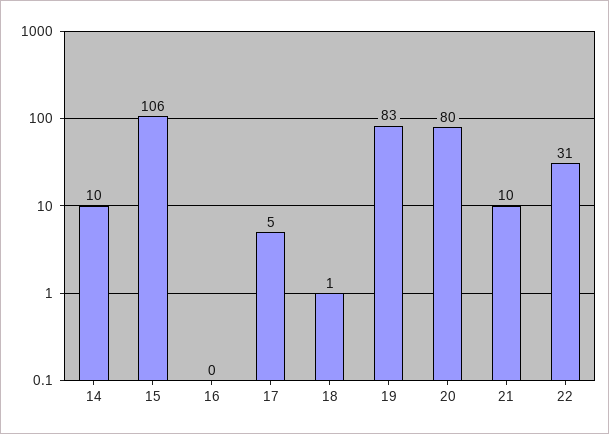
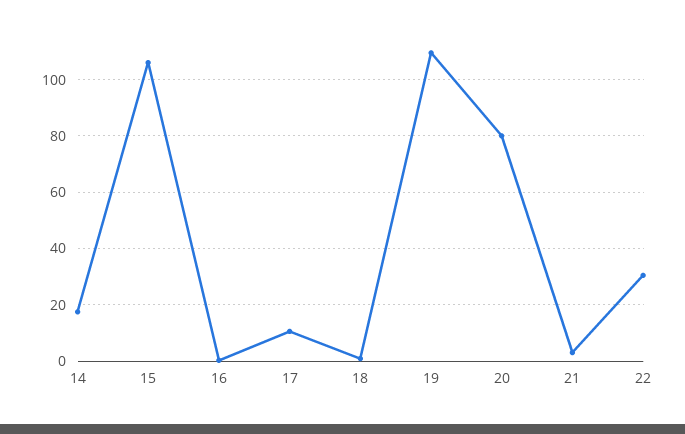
  {
-   "14": 10,
+   "14": 17.5,
    "15": 106,
    "16": 0,
-   "17": 5,
+   "17": 10,
    "18": 1,
-   "19": 83,
+   "19": 110,
    "20": 80,
-   "21": 10,
+   "21": 2.5,
    "22": 31
  }

